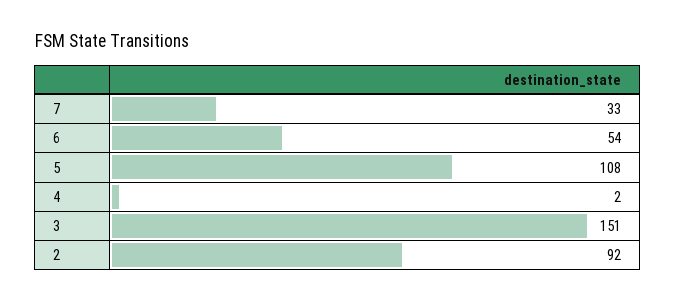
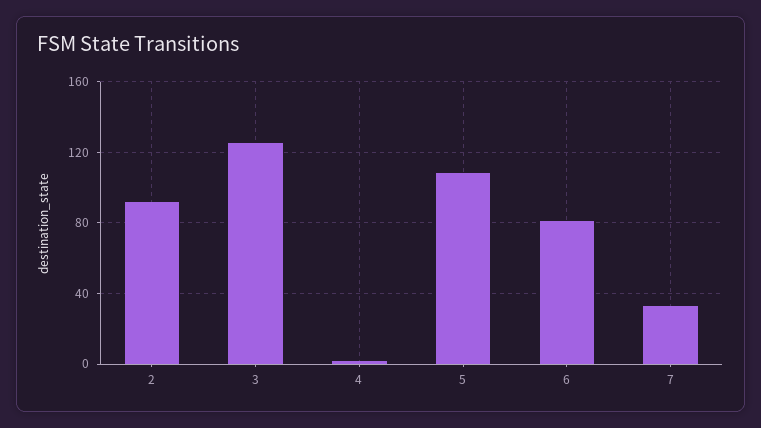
  {
    "7": 33,
-   "6": 54,
+   "6": 80,
    "5": 108,
    "4": 2,
-   "3": 151,
+   "3": 125,
    "2": 92
  }

